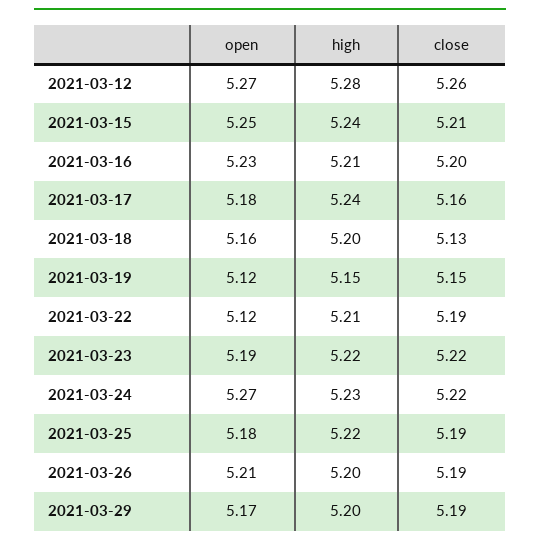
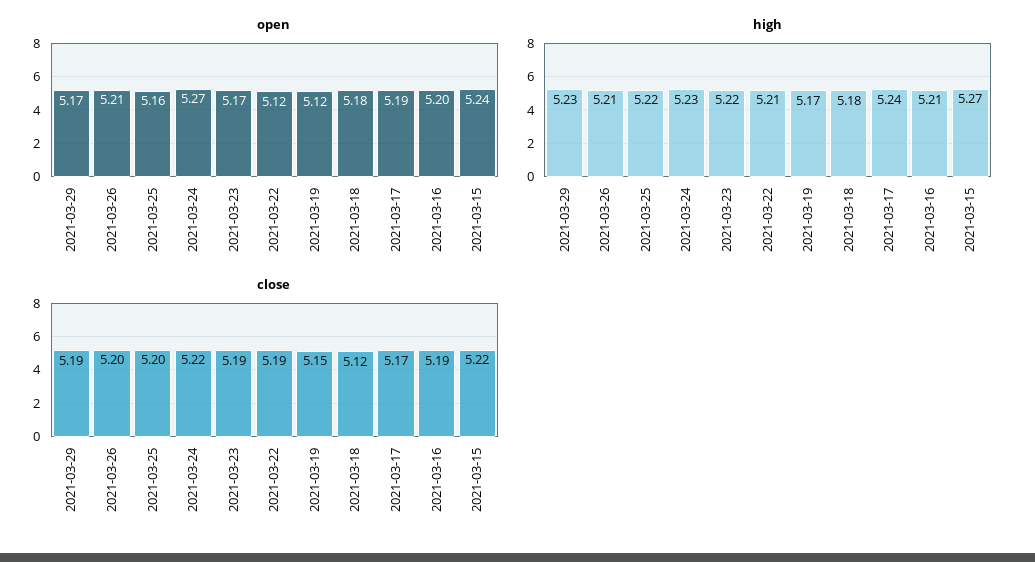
  {
    "open": {
-     "2021-03-12": 5.27,
-     "2021-03-15": 5.25,
+     "2021-03-15": 5.24,
-     "2021-03-16": 5.23,
+     "2021-03-16": 5.2,
-     "2021-03-17": 5.18,
+     "2021-03-17": 5.19,
-     "2021-03-18": 5.16,
+     "2021-03-18": 5.18,
      "2021-03-19": 5.12,
      "2021-03-22": 5.12,
-     "2021-03-23": 5.19,
+     "2021-03-23": 5.17,
      "2021-03-24": 5.27,
-     "2021-03-25": 5.18,
+     "2021-03-25": 5.16,
      "2021-03-26": 5.21,
      "2021-03-29": 5.17
    },
    "high": {
-     "2021-03-12": 5.28,
-     "2021-03-15": 5.24,
+     "2021-03-15": 5.27,
      "2021-03-16": 5.21,
      "2021-03-17": 5.24,
-     "2021-03-18": 5.2,
+     "2021-03-18": 5.18,
-     "2021-03-19": 5.15,
+     "2021-03-19": 5.17,
      "2021-03-22": 5.21,
      "2021-03-23": 5.22,
      "2021-03-24": 5.23,
      "2021-03-25": 5.22,
-     "2021-03-26": 5.2,
+     "2021-03-26": 5.21,
-     "2021-03-29": 5.2
+     "2021-03-29": 5.23
    },
    "close": {
-     "2021-03-12": 5.26,
-     "2021-03-15": 5.21,
+     "2021-03-15": 5.22,
-     "2021-03-16": 5.2,
+     "2021-03-16": 5.19,
-     "2021-03-17": 5.16,
+     "2021-03-17": 5.17,
-     "2021-03-18": 5.13,
+     "2021-03-18": 5.12,
      "2021-03-19": 5.15,
      "2021-03-22": 5.19,
-     "2021-03-23": 5.22,
+     "2021-03-23": 5.19,
      "2021-03-24": 5.22,
-     "2021-03-25": 5.19,
+     "2021-03-25": 5.2,
-     "2021-03-26": 5.19,
+     "2021-03-26": 5.2,
      "2021-03-29": 5.19
    }
  }

